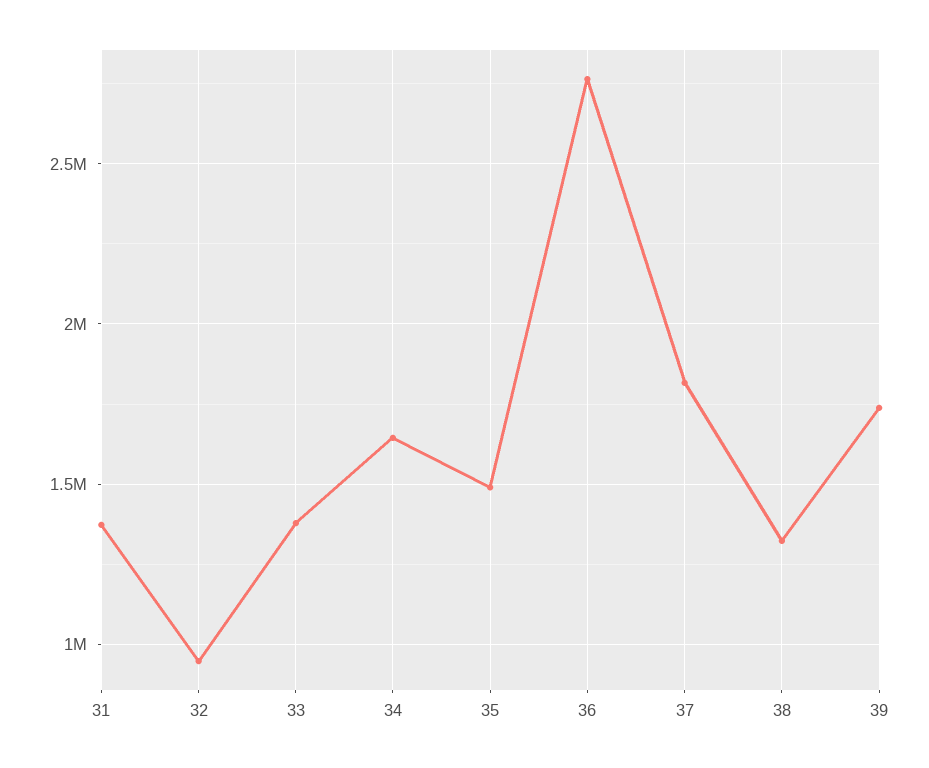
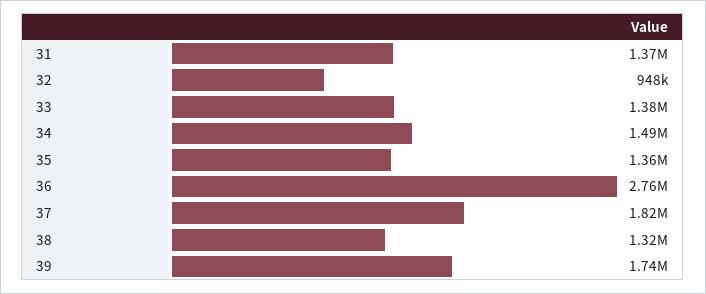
  {
    "31": 1370000,
    "32": 948000,
    "33": 1380000,
-   "34": 1650000,
+   "34": 1490000,
-   "35": 1500000,
+   "35": 1360000,
    "36": 2760000,
    "37": 1820000,
    "38": 1320000,
    "39": 1740000
  }

